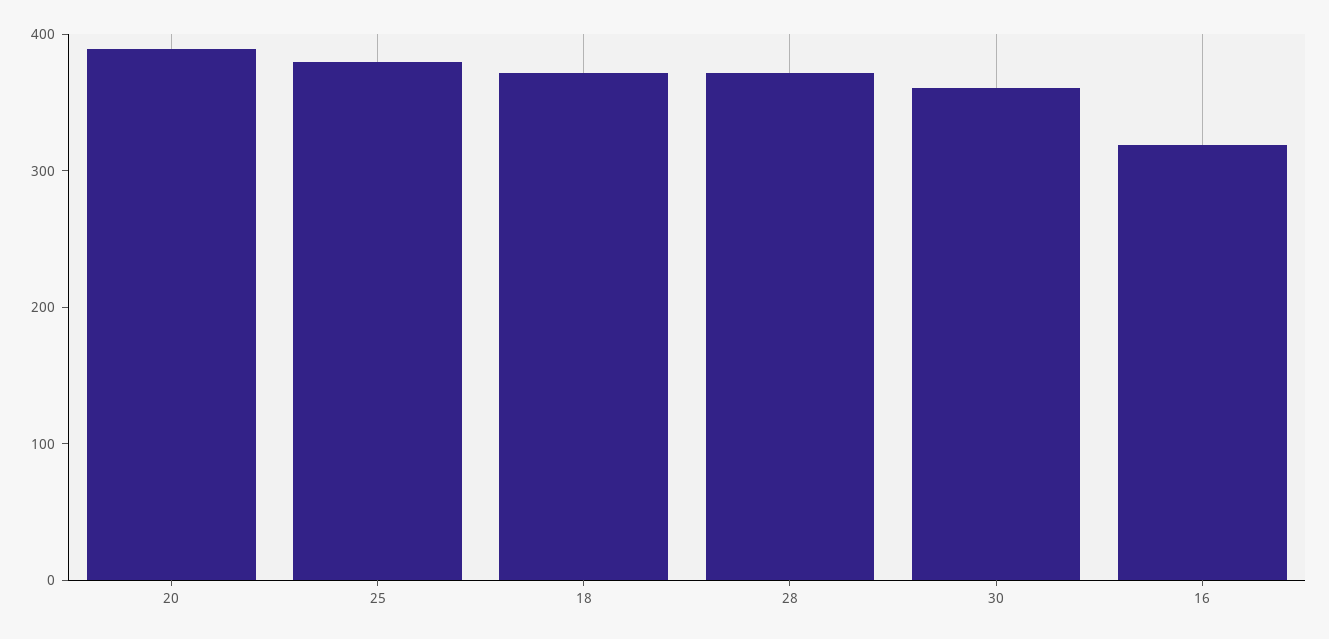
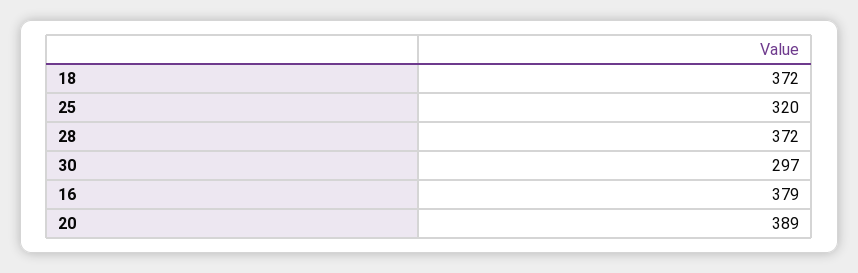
  {
    "20": 389,
-   "25": 380,
+   "25": 320,
    "18": 372,
    "28": 372,
-   "30": 360,
+   "30": 297,
-   "16": 320
+   "16": 379
  }

